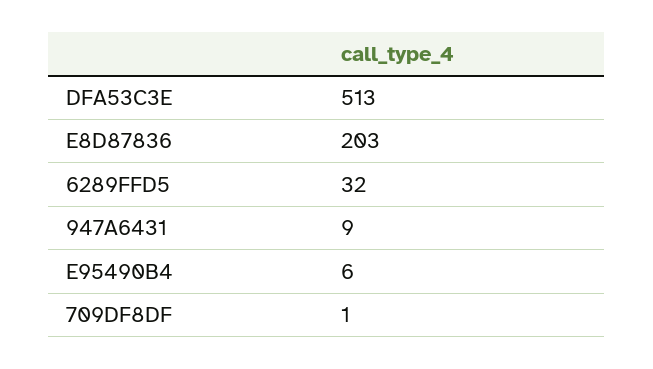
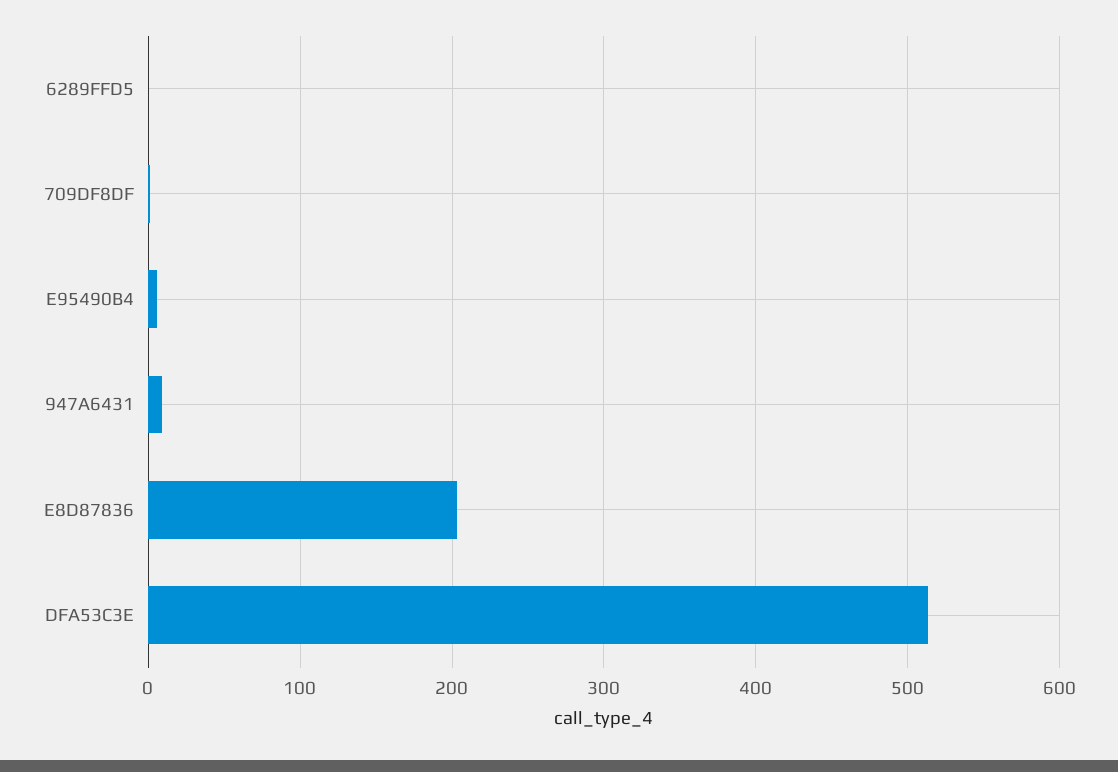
  {
    "DFA53C3E": 513,
    "E8D87836": 203,
-   "6289FFD5": 32,
+   "6289FFD5": 0,
    "947A6431": 9,
    "E95490B4": 6,
    "709DF8DF": 1
  }

